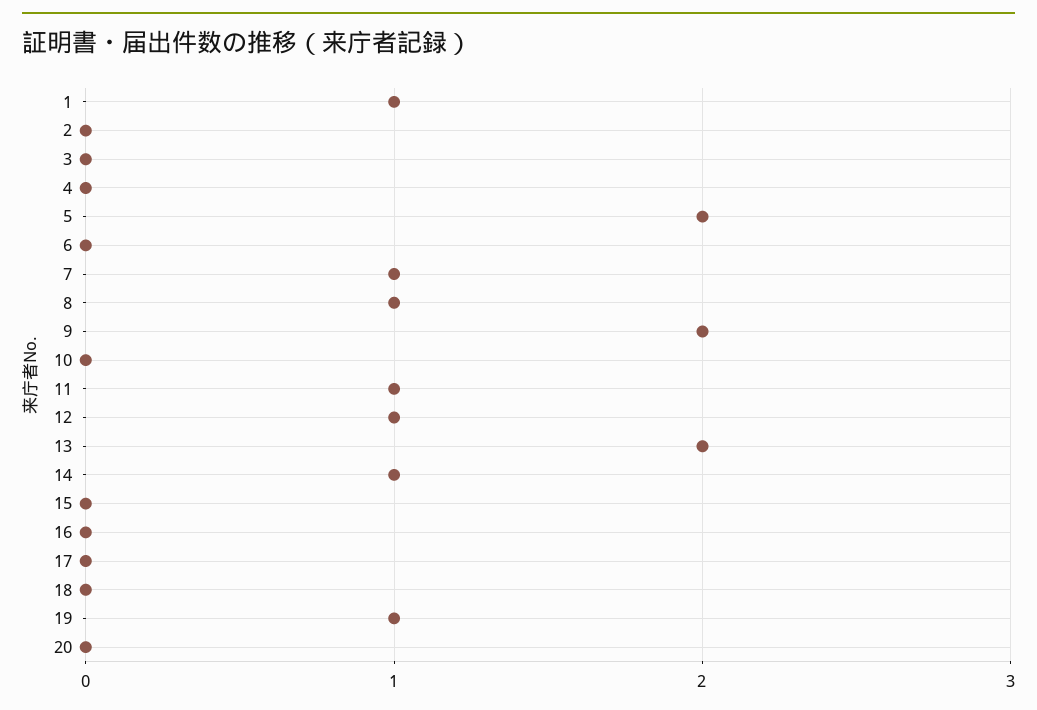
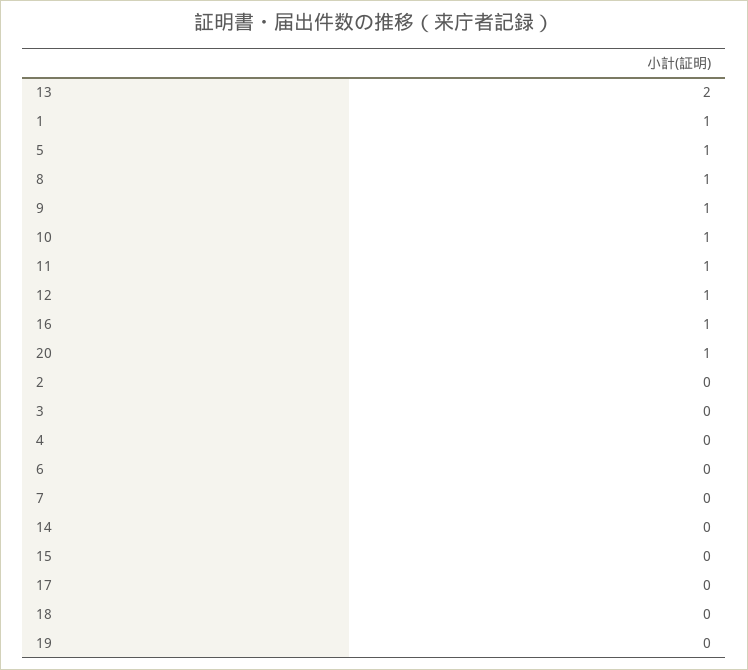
  {
    "1": 1,
    "2": 0,
    "3": 0,
    "4": 0,
-   "5": 2,
+   "5": 1,
    "6": 0,
-   "7": 1,
+   "7": 0,
    "8": 1,
-   "9": 2,
+   "9": 1,
-   "10": 0,
+   "10": 1,
    "11": 1,
    "12": 1,
    "13": 2,
-   "14": 1,
+   "14": 0,
    "15": 0,
-   "16": 0,
+   "16": 1,
    "17": 0,
    "18": 0,
-   "19": 1,
+   "19": 0,
-   "20": 0
+   "20": 1
  }

